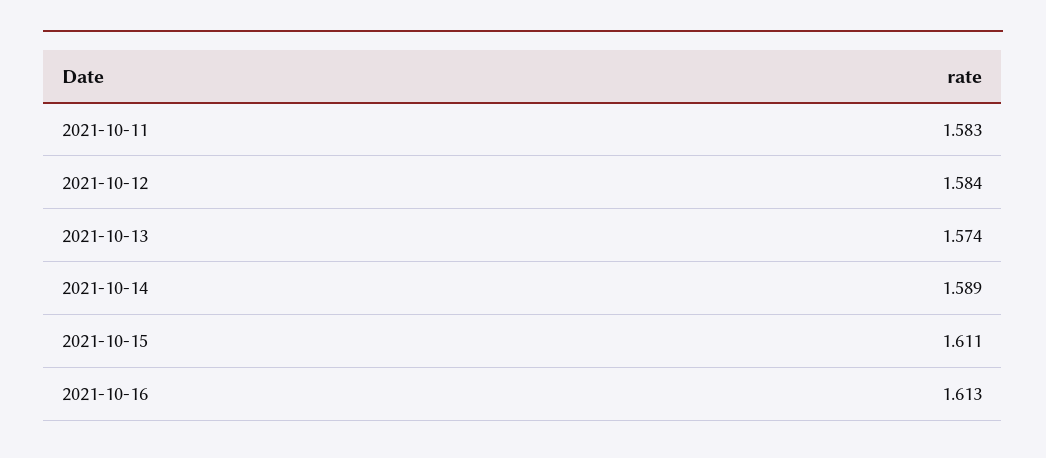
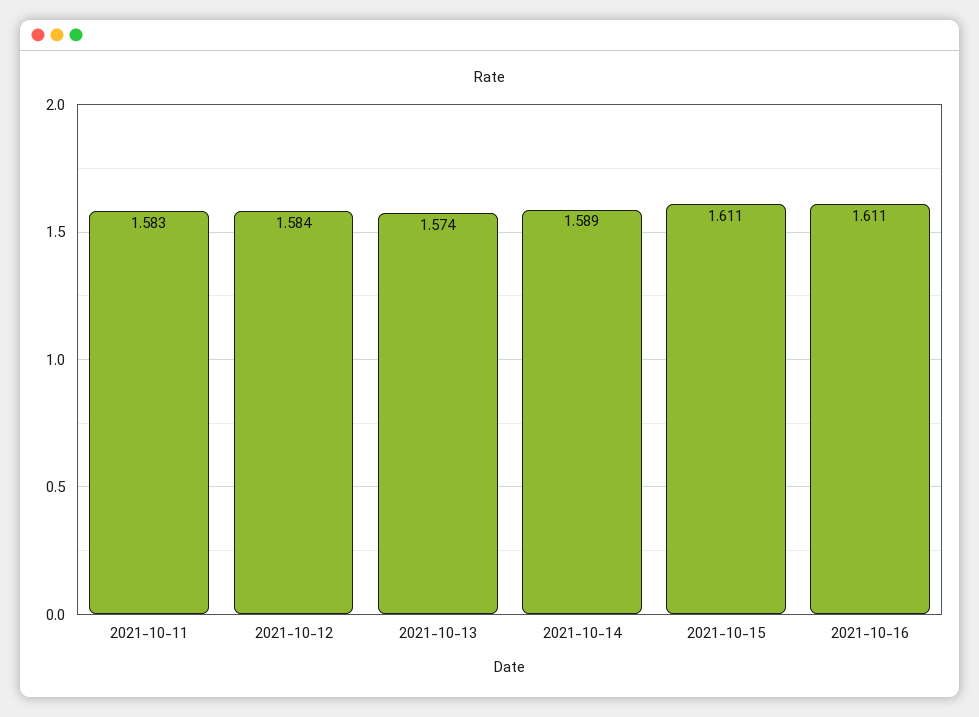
  {
    "2021-10-11": 1.583,
    "2021-10-12": 1.584,
    "2021-10-13": 1.574,
    "2021-10-14": 1.589,
    "2021-10-15": 1.611,
-   "2021-10-16": 1.613
+   "2021-10-16": 1.611
  }

